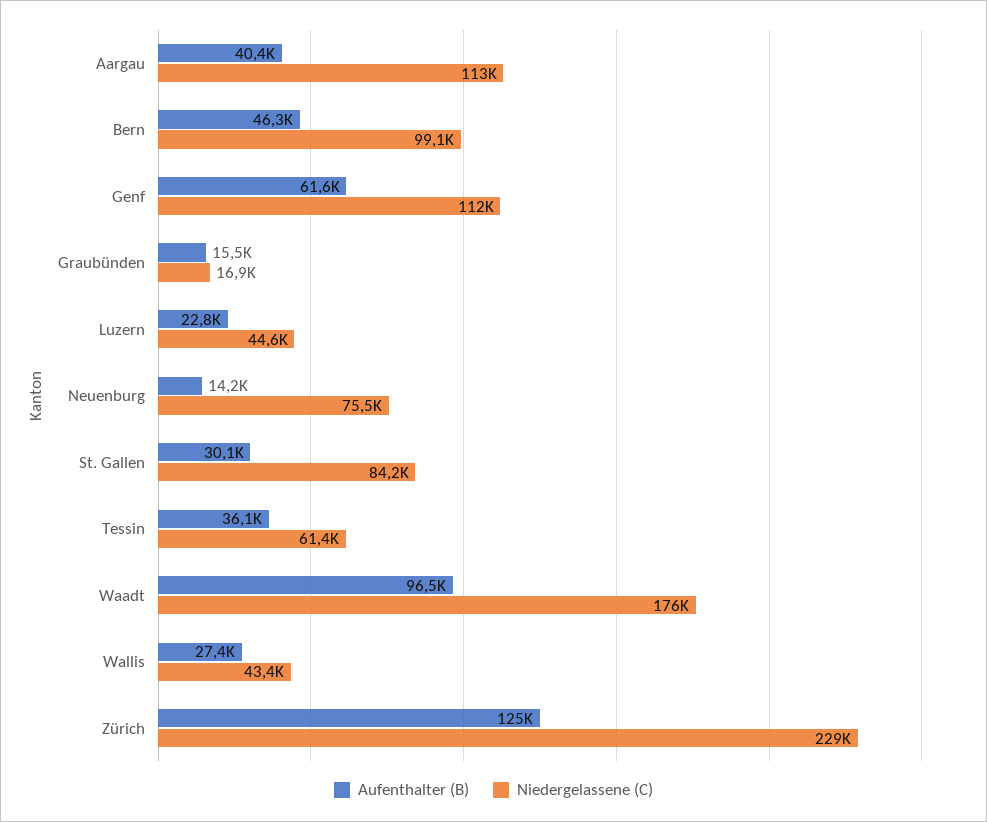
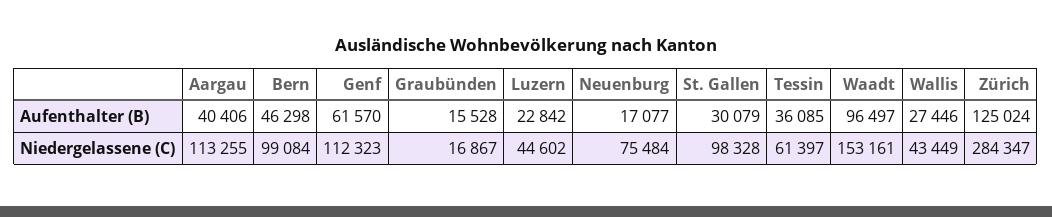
  {
    "Aufenthalter (B)": {
      "Aargau": 40406,
      "Bern": 46298,
      "Genf": 61570,
      "Graubünden": 15528,
      "Luzern": 22842,
-     "Neuenburg": 14200,
+     "Neuenburg": 17077,
      "St. Gallen": 30079,
      "Tessin": 36085,
      "Waadt": 96497,
      "Wallis": 27446,
      "Zürich": 125024
    },
    "Niedergelassene (C)": {
      "Aargau": 113255,
      "Bern": 99084,
      "Genf": 112323,
      "Graubünden": 16867,
      "Luzern": 44602,
      "Neuenburg": 75484,
-     "St. Gallen": 84200,
+     "St. Gallen": 98328,
      "Tessin": 61397,
-     "Waadt": 176000,
+     "Waadt": 153161,
      "Wallis": 43449,
-     "Zürich": 229000
+     "Zürich": 284347
    }
  }

